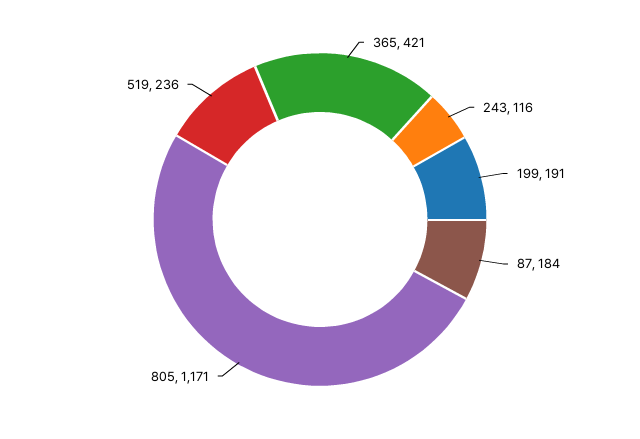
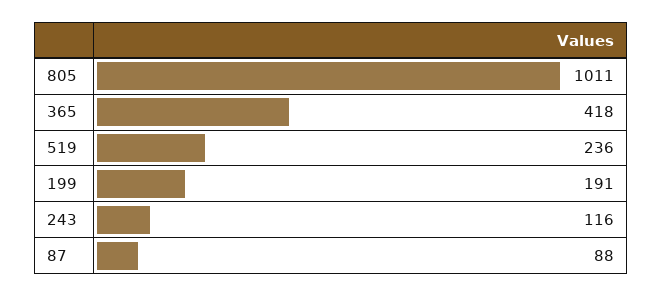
  {
-   "365": 421,
+   "365": 418,
    "243": 116,
    "199": 191,
-   "87": 184,
+   "87": 88,
-   "805": 1171,
+   "805": 1011,
    "519": 236
  }

